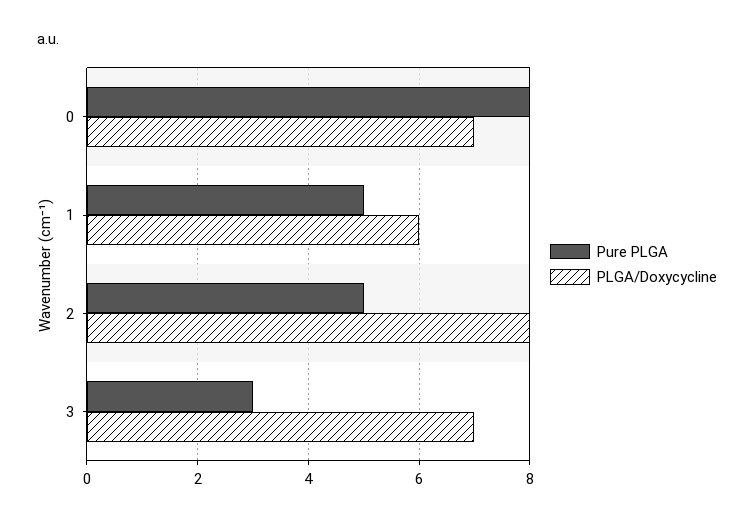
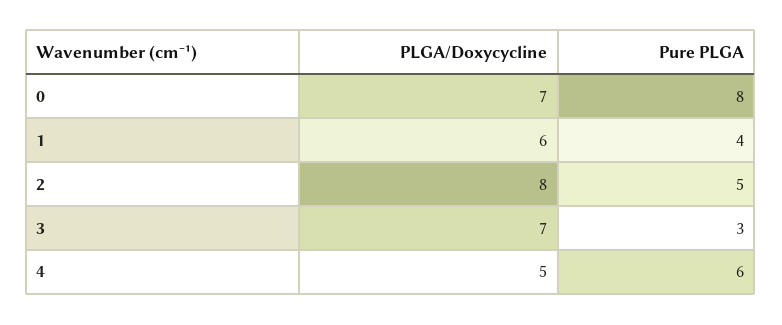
  {
    "Pure PLGA": {
      "0": 8,
-     "1": 5,
+     "1": 4,
      "2": 5,
-     "3": 3
+     "3": 3,
+     "4": 6
    },
    "PLGA/Doxycycline": {
      "0": 7,
      "1": 6,
      "2": 8,
-     "3": 7
+     "3": 7,
+     "4": 5
    }
  }

